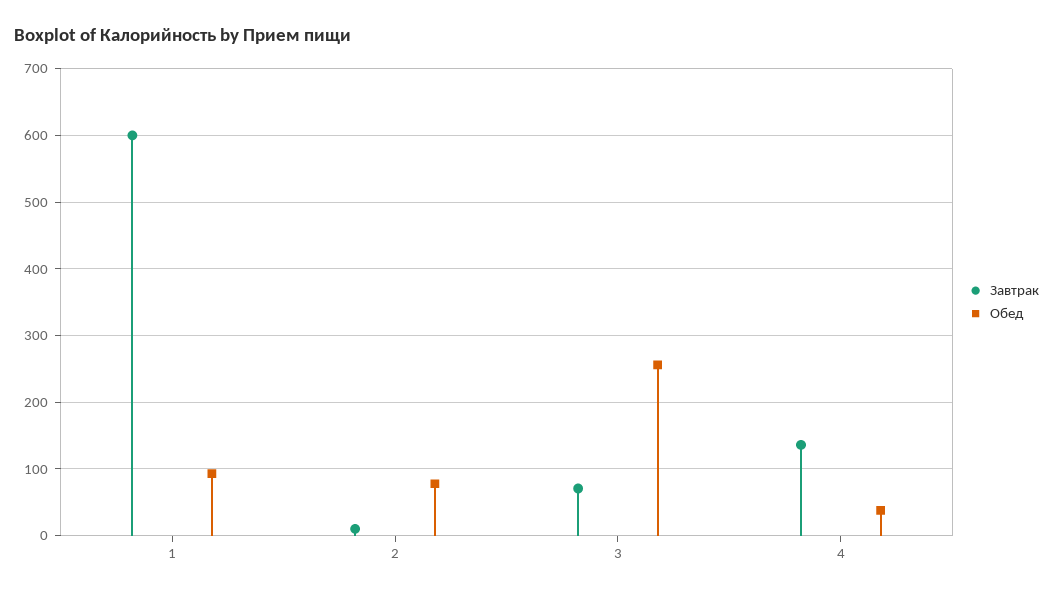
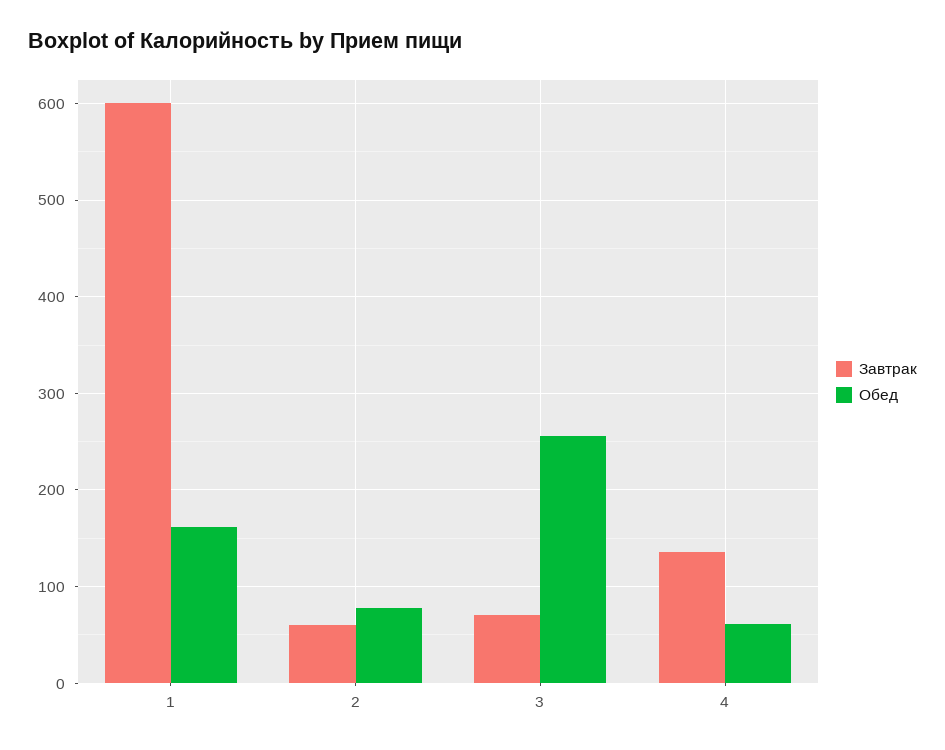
  {
    "Завтрак": {
      "1": 600,
-     "2": 10,
+     "2": 60,
      "3": 70,
      "4": 140
    },
    "Обед": {
-     "1": 90,
+     "1": 160,
      "2": 80,
      "3": 260,
-     "4": 40
+     "4": 60
    }
  }

